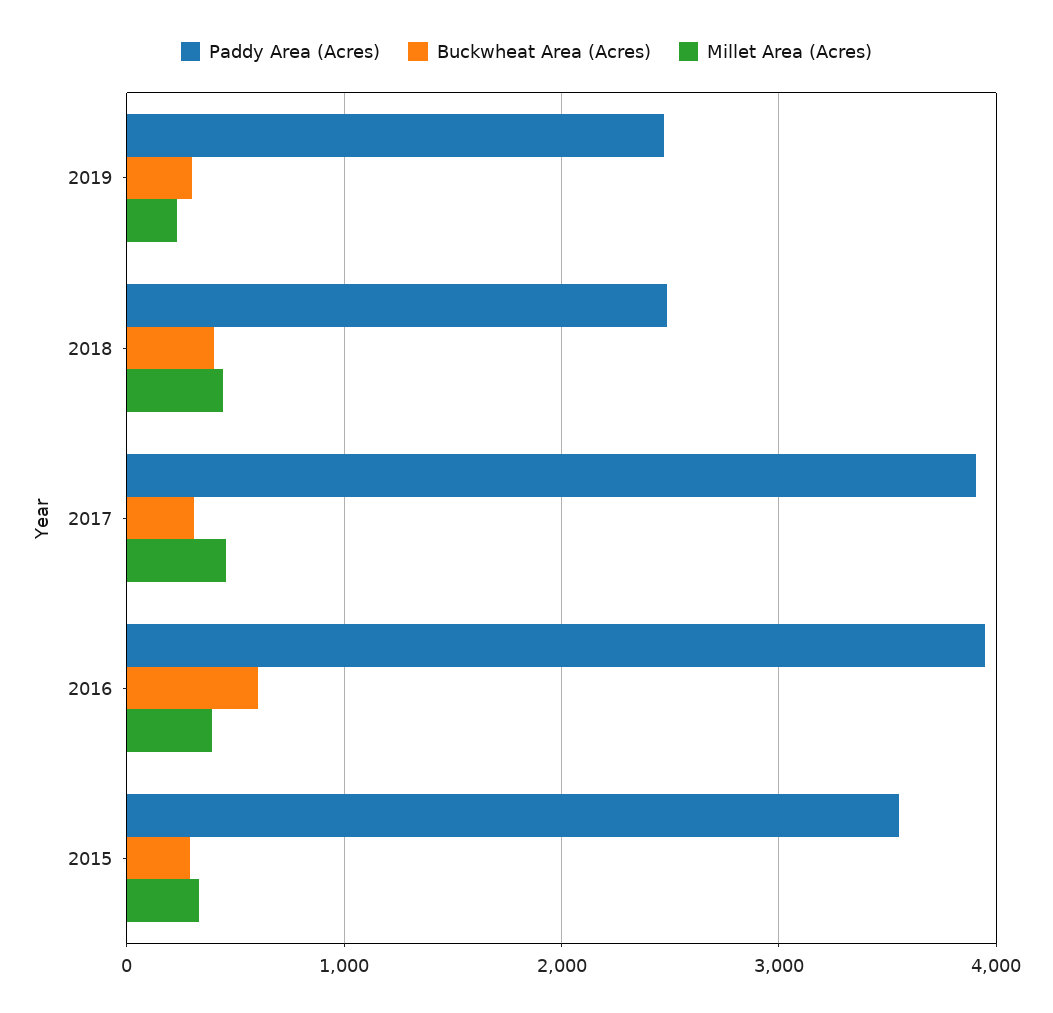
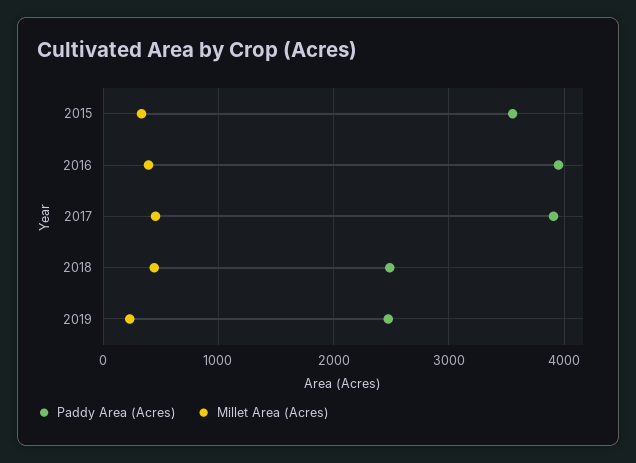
  {
    "Paddy Area (Acres)": {
      "2019": 2500,
      "2018": 2500,
      "2017": 3900,
      "2016": 4000,
      "2015": 3600
    },
-   "Buckwheat Area (Acres)": {
-     "2019": 300,
-     "2018": 400,
-     "2017": 300,
-     "2016": 600,
-     "2015": 300
-   },
    "Millet Area (Acres)": {
      "2019": 200,
      "2018": 400,
      "2017": 500,
      "2016": 400,
      "2015": 300
    }
  }

